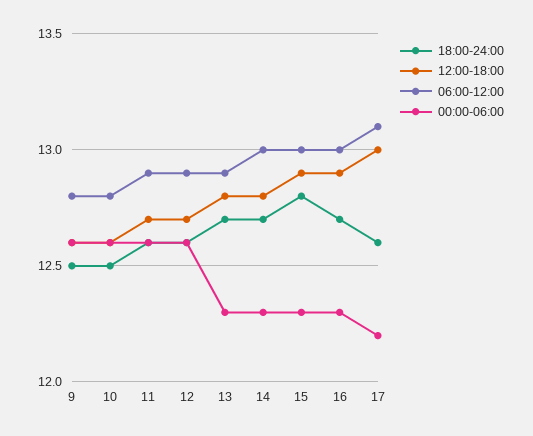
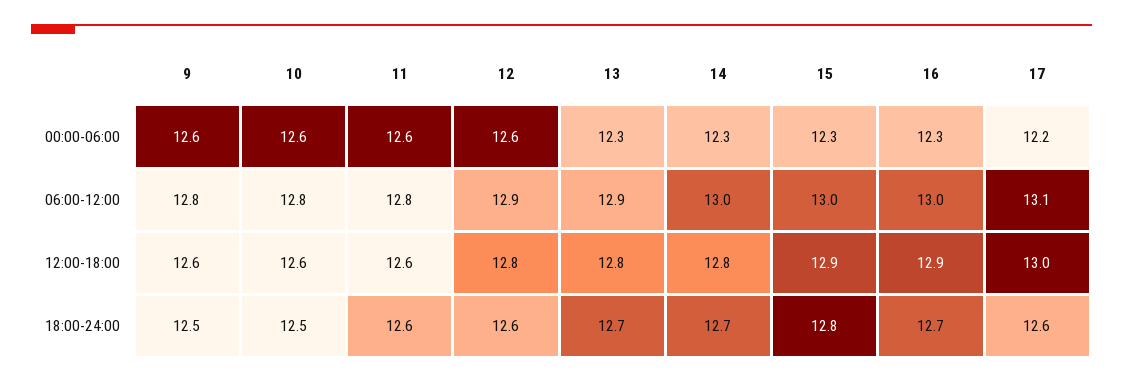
  {
    "18:00-24:00": {
      "9": 12.5,
      "10": 12.5,
      "11": 12.6,
      "12": 12.6,
      "13": 12.7,
      "14": 12.7,
      "15": 12.8,
      "16": 12.7,
      "17": 12.6
    },
    "12:00-18:00": {
      "9": 12.6,
      "10": 12.6,
-     "11": 12.7,
+     "11": 12.6,
-     "12": 12.7,
+     "12": 12.8,
      "13": 12.8,
      "14": 12.8,
      "15": 12.9,
      "16": 12.9,
      "17": 13
    },
    "06:00-12:00": {
      "9": 12.8,
      "10": 12.8,
-     "11": 12.9,
+     "11": 12.8,
      "12": 12.9,
      "13": 12.9,
      "14": 13,
      "15": 13,
      "16": 13,
      "17": 13.1
    },
    "00:00-06:00": {
      "9": 12.6,
      "10": 12.6,
      "11": 12.6,
      "12": 12.6,
      "13": 12.3,
      "14": 12.3,
      "15": 12.3,
      "16": 12.3,
      "17": 12.2
    }
  }

